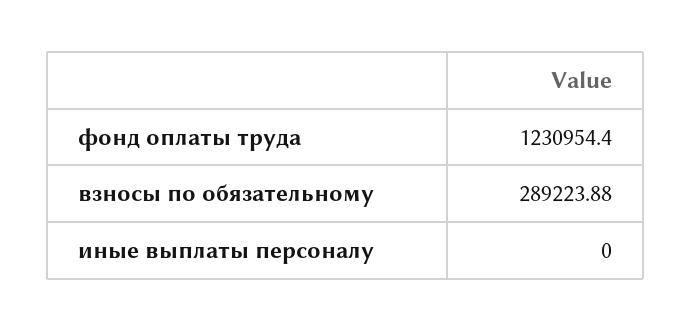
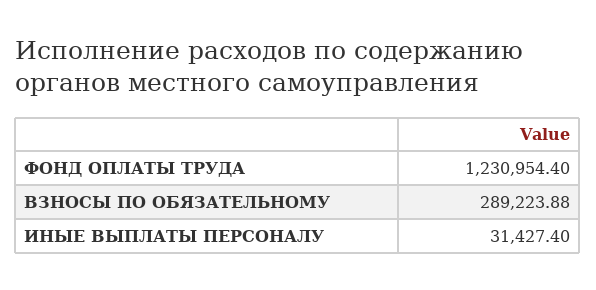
  {
    "фонд оплаты труда": 1230954.4,
    "взносы по обязательному": 289223.88,
-   "иные выплаты персоналу": 0
+   "иные выплаты персоналу": 31427.4
  }

